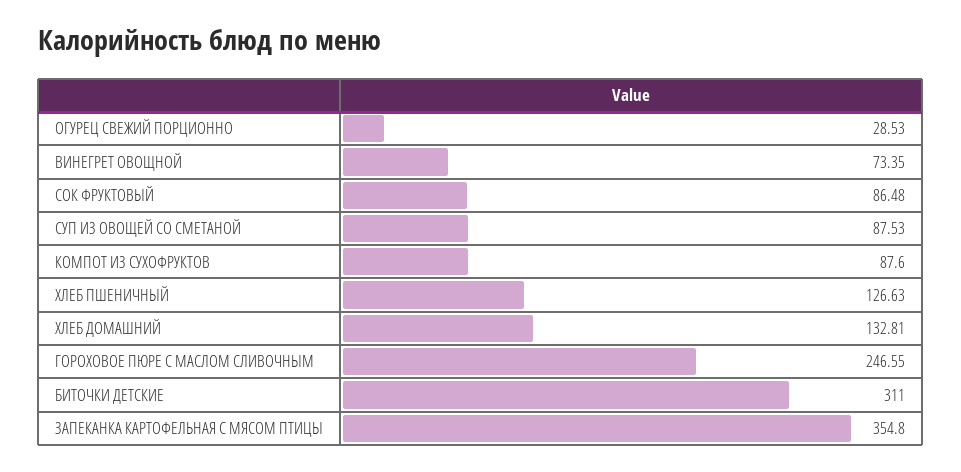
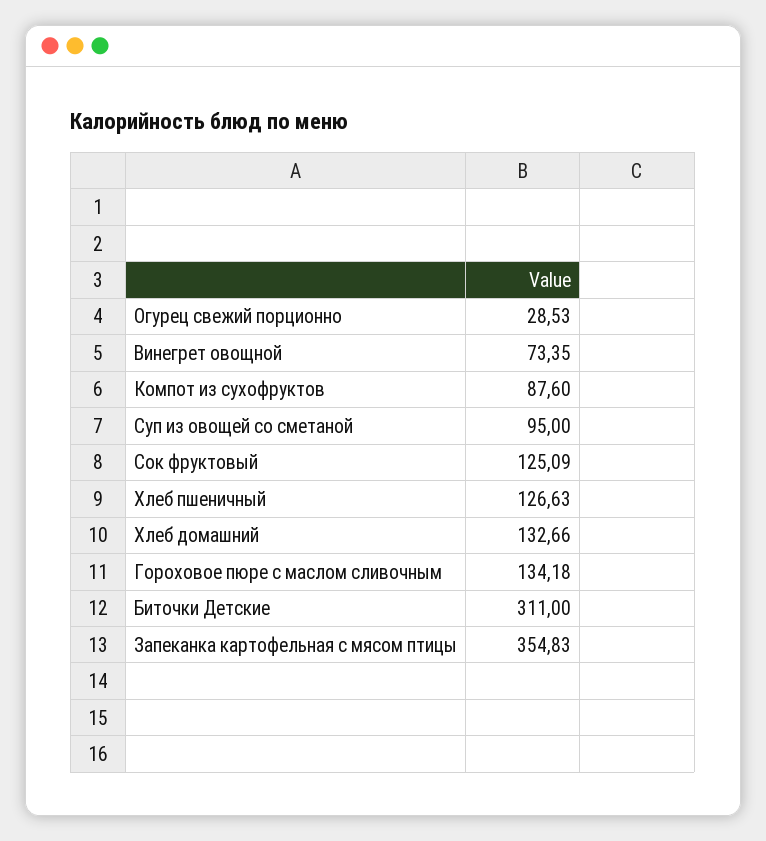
  {
    "ОГУРЕЦ СВЕЖИЙ ПОРЦИОННО": 28.53,
    "ВИНЕГРЕТ ОВОЩНОЙ": 73.35,
-   "СОК ФРУКТОВЫЙ": 86.48,
+   "СОК ФРУКТОВЫЙ": 125.09,
-   "СУП ИЗ ОВОЩЕЙ СО СМЕТАНОЙ": 87.53,
+   "СУП ИЗ ОВОЩЕЙ СО СМЕТАНОЙ": 95,
    "КОМПОТ ИЗ СУХОФРУКТОВ": 87.6,
    "ХЛЕБ ПШЕНИЧНЫЙ": 126.63,
-   "ХЛЕБ ДОМАШНИЙ": 132.81,
+   "ХЛЕБ ДОМАШНИЙ": 132.66,
-   "ГОРОХОВОЕ ПЮРЕ С МАСЛОМ СЛИВОЧНЫМ": 246.55,
+   "ГОРОХОВОЕ ПЮРЕ С МАСЛОМ СЛИВОЧНЫМ": 134.18,
    "БИТОЧКИ ДЕТСКИЕ": 311,
-   "ЗАПЕКАНКА КАРТОФЕЛЬНАЯ С МЯСОМ ПТИЦЫ": 354.8
+   "ЗАПЕКАНКА КАРТОФЕЛЬНАЯ С МЯСОМ ПТИЦЫ": 354.83
  }

